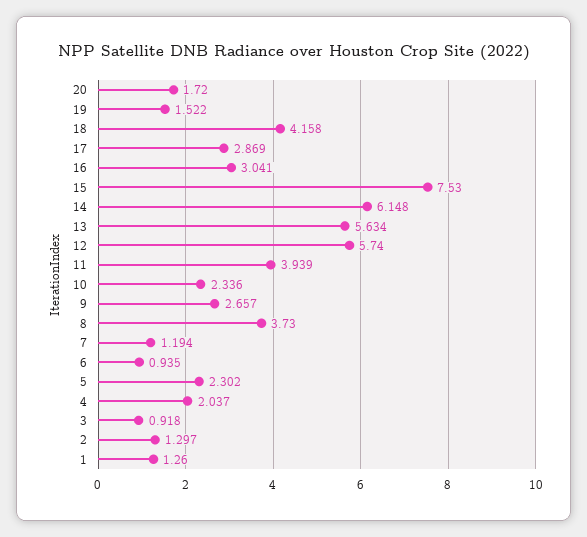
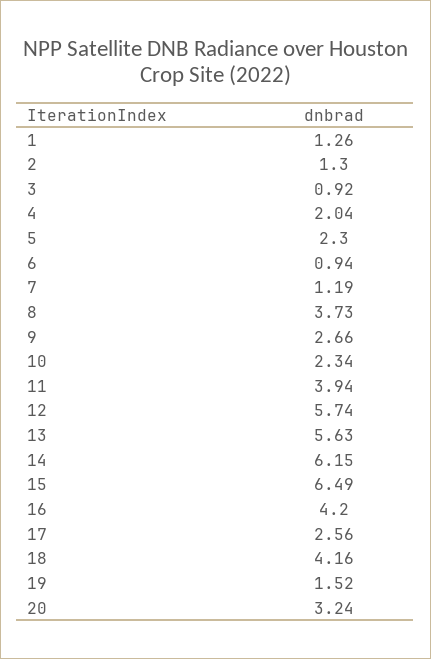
  {
-   "20": 1.72,
+   "20": 3.24,
    "19": 1.522,
    "18": 4.158,
-   "17": 2.869,
+   "17": 2.56,
-   "16": 3.041,
+   "16": 4.2,
-   "15": 7.53,
+   "15": 6.49,
    "14": 6.148,
    "13": 5.634,
    "12": 5.74,
    "11": 3.939,
    "10": 2.336,
    "9": 2.657,
    "8": 3.73,
    "7": 1.194,
    "6": 0.935,
    "5": 2.302,
    "4": 2.037,
    "3": 0.918,
    "2": 1.297,
    "1": 1.26
  }

